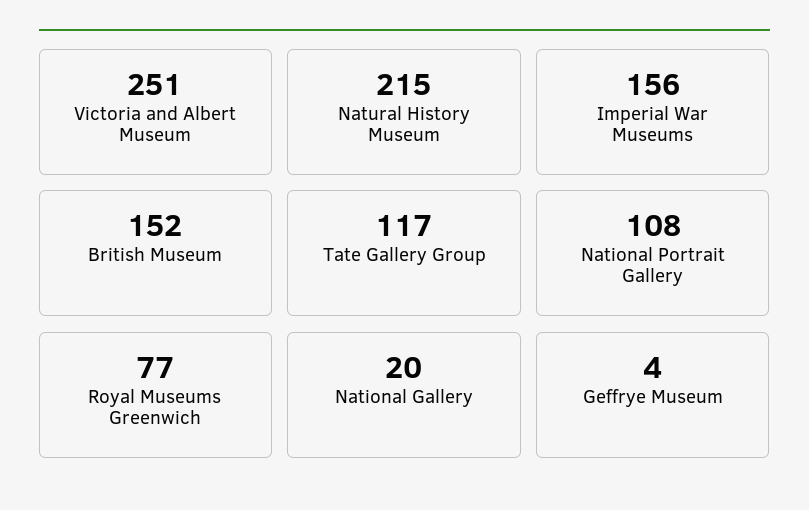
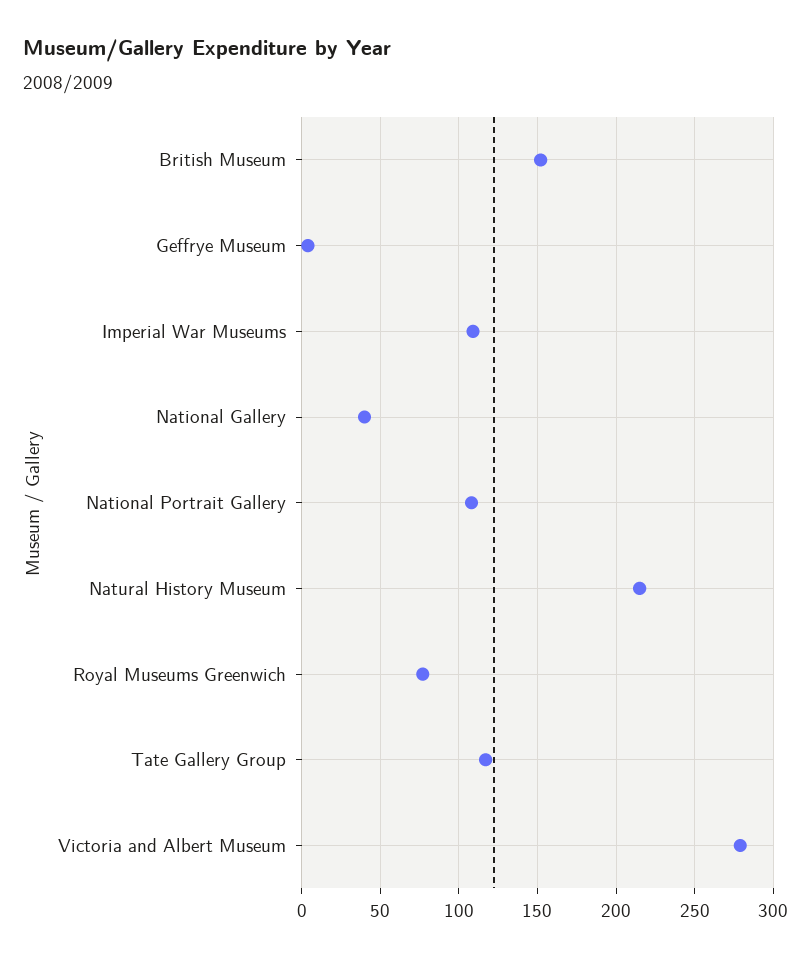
  {
-   "Victoria and Albert Museum": 251,
+   "Victoria and Albert Museum": 280,
    "Natural History Museum": 215,
-   "Imperial War Museums": 156,
+   "Imperial War Museums": 110,
    "British Museum": 152,
    "Tate Gallery Group": 117,
    "National Portrait Gallery": 108,
    "Royal Museums Greenwich": 77,
-   "National Gallery": 20,
+   "National Gallery": 40,
    "Geffrye Museum": 4
  }

